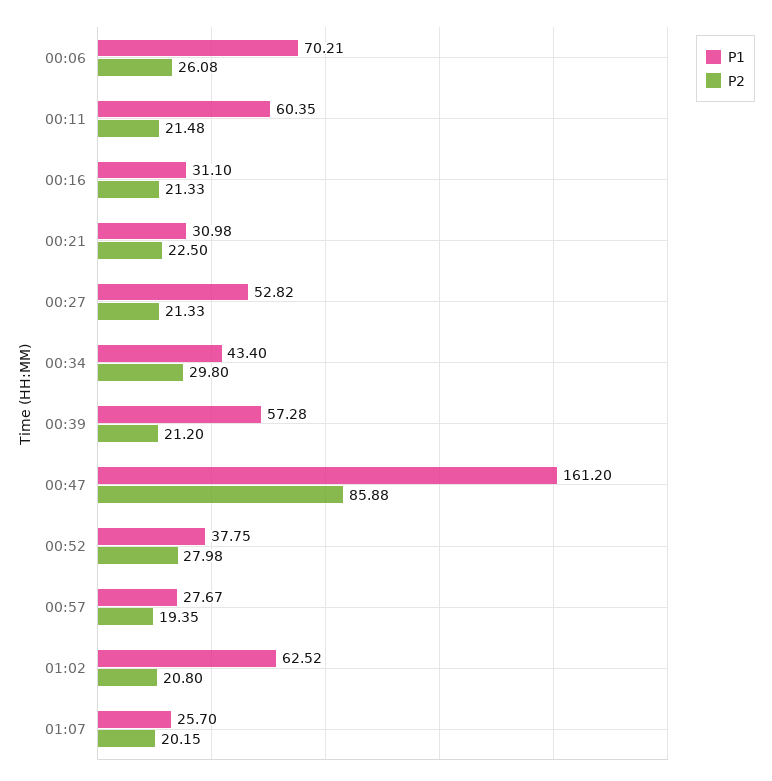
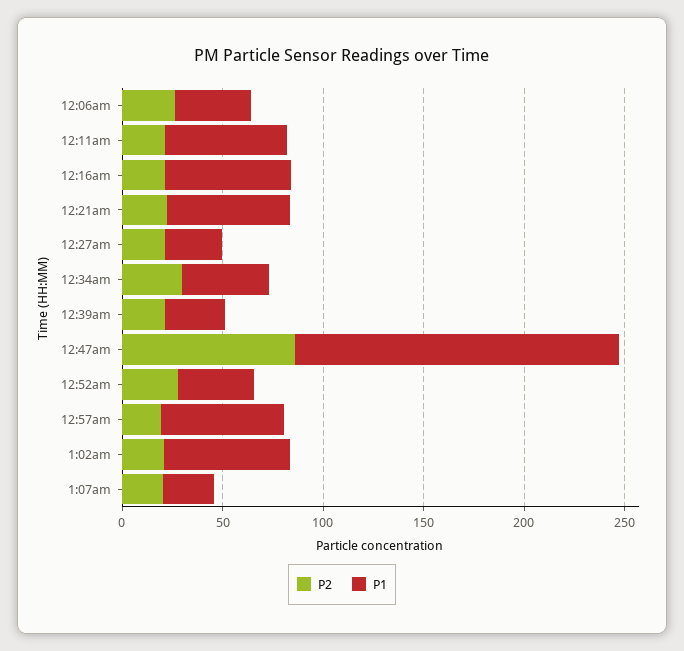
  {
    "P1": {
-     "00:06": 70.21,
+     "00:06": 40,
      "00:11": 60.35,
-     "00:16": 31.1,
+     "00:16": 60,
-     "00:21": 30.98,
+     "00:21": 60,
-     "00:27": 52.82,
+     "00:27": 30,
      "00:34": 43.4,
-     "00:39": 57.28,
+     "00:39": 30,
      "00:47": 161.2,
      "00:52": 37.75,
-     "00:57": 27.67,
+     "00:57": 60,
      "01:02": 62.52,
      "01:07": 25.7
    },
    "P2": {
      "00:06": 26.08,
      "00:11": 21.48,
      "00:16": 21.33,
      "00:21": 22.5,
      "00:27": 21.33,
      "00:34": 29.8,
      "00:39": 21.2,
      "00:47": 85.88,
      "00:52": 27.98,
      "00:57": 19.35,
      "01:02": 20.8,
      "01:07": 20.15
    }
  }

